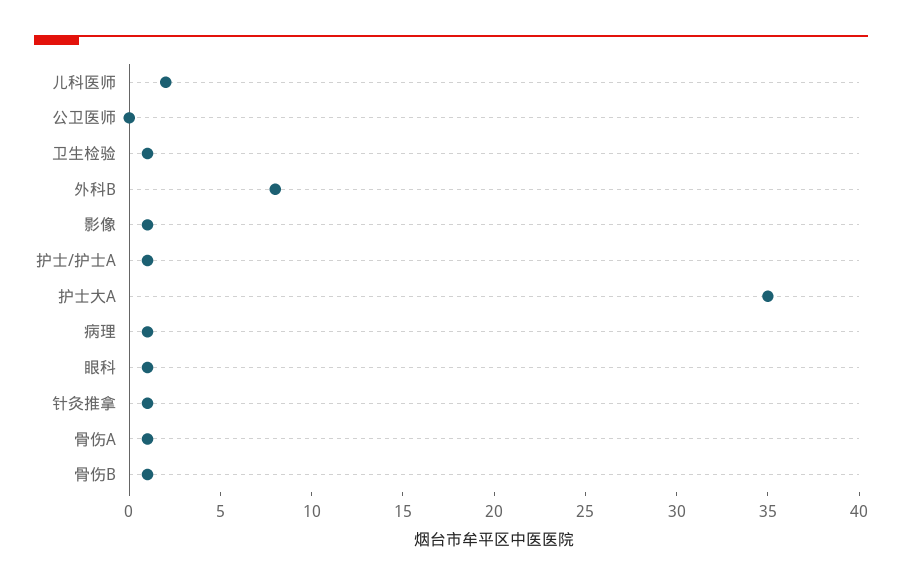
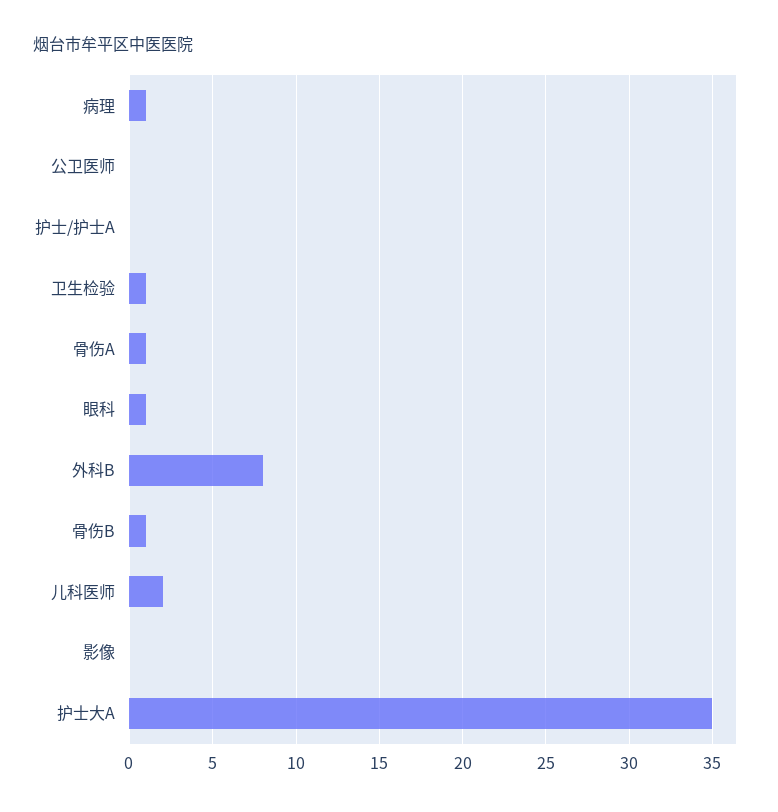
  {
    "儿科医师": 2,
    "公卫医师": 0,
    "卫生检验": 1,
    "外科B": 8,
-   "影像": 1,
+   "影像": 0,
-   "护士/护士A": 1,
+   "护士/护士A": 0,
    "护士大A": 35,
    "病理": 1,
    "眼科": 1,
-   "针灸推拿": 1,
    "骨伤A": 1,
    "骨伤B": 1
  }

